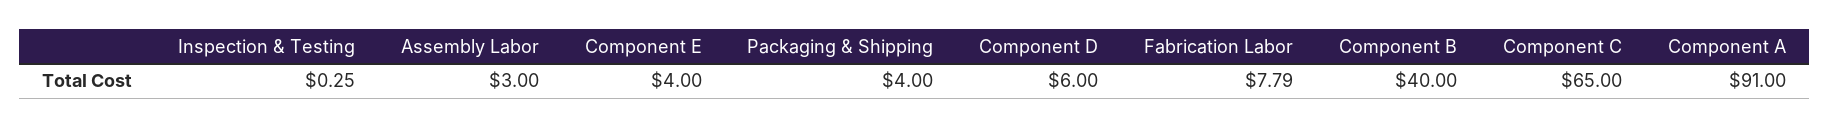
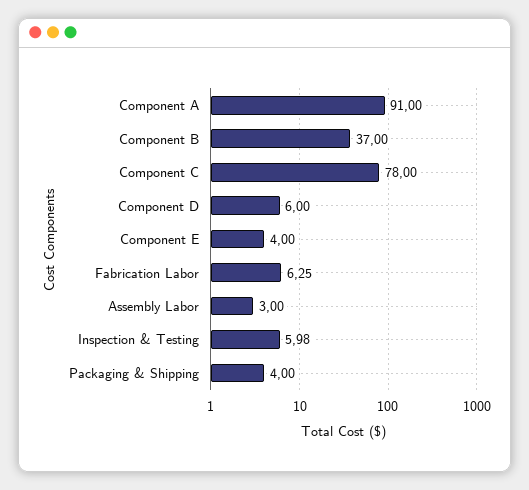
  {
-   "Inspection & Testing": 0.25,
+   "Inspection & Testing": 5.98,
    "Assembly Labor": 3,
    "Component E": 4,
    "Packaging & Shipping": 4,
    "Component D": 6,
-   "Fabrication Labor": 7.79,
+   "Fabrication Labor": 6.25,
-   "Component B": 40,
+   "Component B": 37,
-   "Component C": 65,
+   "Component C": 78,
    "Component A": 91
  }

